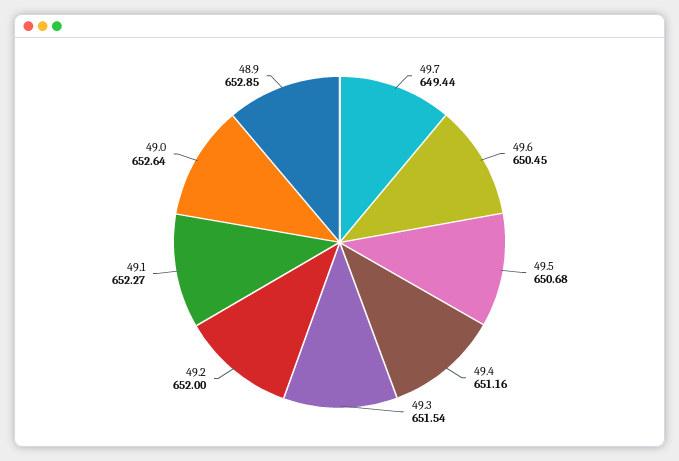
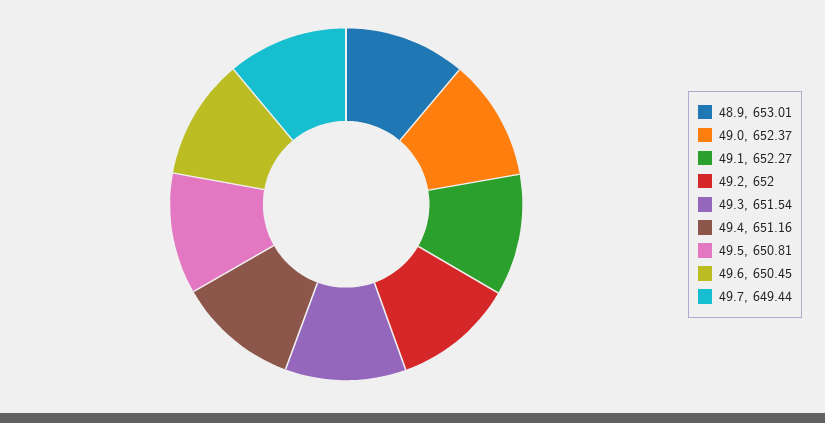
  {
    "49.7": 649.44,
    "49.6": 650.45,
-   "49.5": 650.68,
+   "49.5": 650.81,
    "49.4": 651.16,
    "49.3": 651.54,
    "49.2": 652,
    "49.1": 652.27,
-   "49.0": 652.64,
+   "49.0": 652.37,
-   "48.9": 652.85
+   "48.9": 653.01
  }

